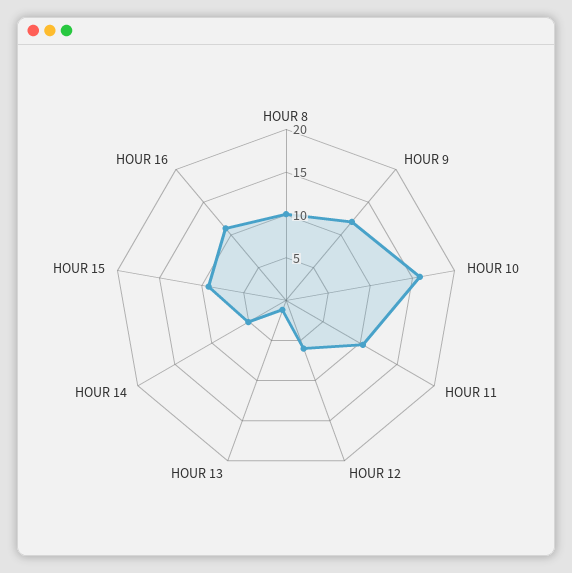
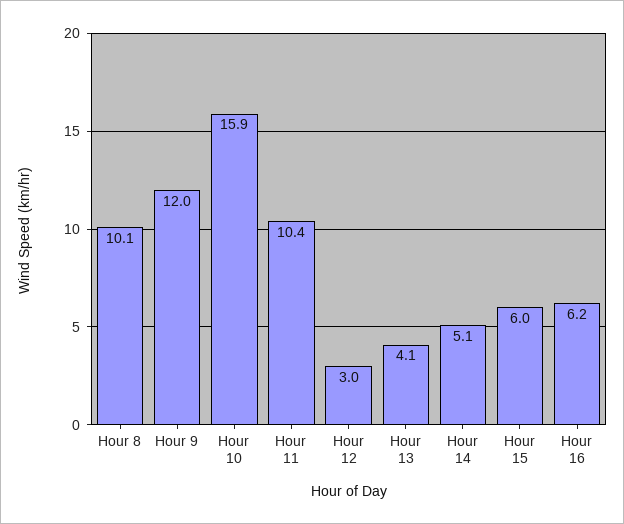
  {
    "HOUR 8": 10.1,
    "HOUR 9": 12,
    "HOUR 10": 15.9,
    "HOUR 11": 10.4,
-   "HOUR 12": 6,
+   "HOUR 12": 3,
-   "HOUR 13": 1,
+   "HOUR 13": 4.1,
    "HOUR 14": 5.1,
-   "HOUR 15": 9,
+   "HOUR 15": 6,
-   "HOUR 16": 11
+   "HOUR 16": 6.2
  }

